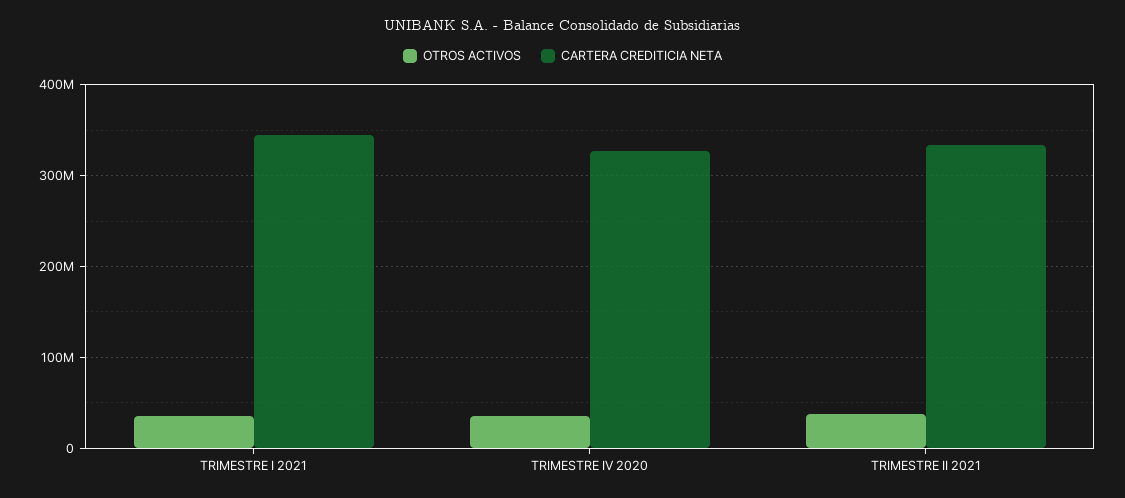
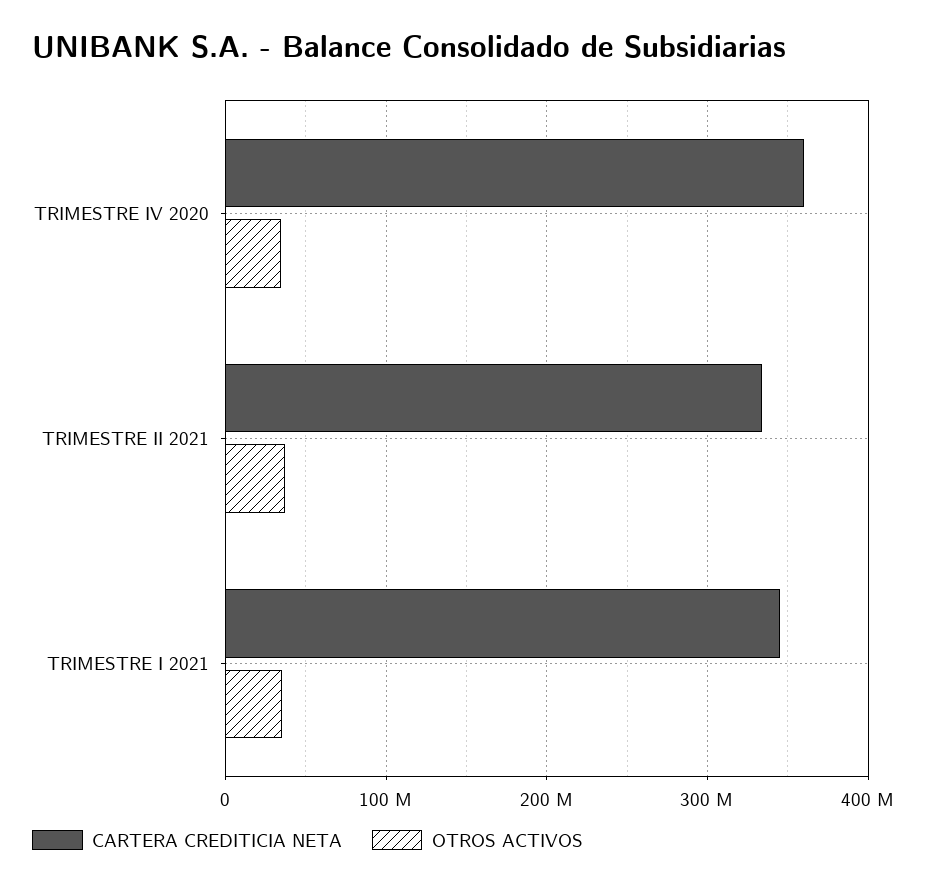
  {
    "OTROS ACTIVOS": {
      "TRIMESTRE I 2021": 40000000,
      "TRIMESTRE IV 2020": 30000000,
      "TRIMESTRE II 2021": 40000000
    },
    "CARTERA CREDITICIA NETA": {
      "TRIMESTRE I 2021": 350000000,
-     "TRIMESTRE IV 2020": 330000000,
+     "TRIMESTRE IV 2020": 360000000,
      "TRIMESTRE II 2021": 330000000
    }
  }

